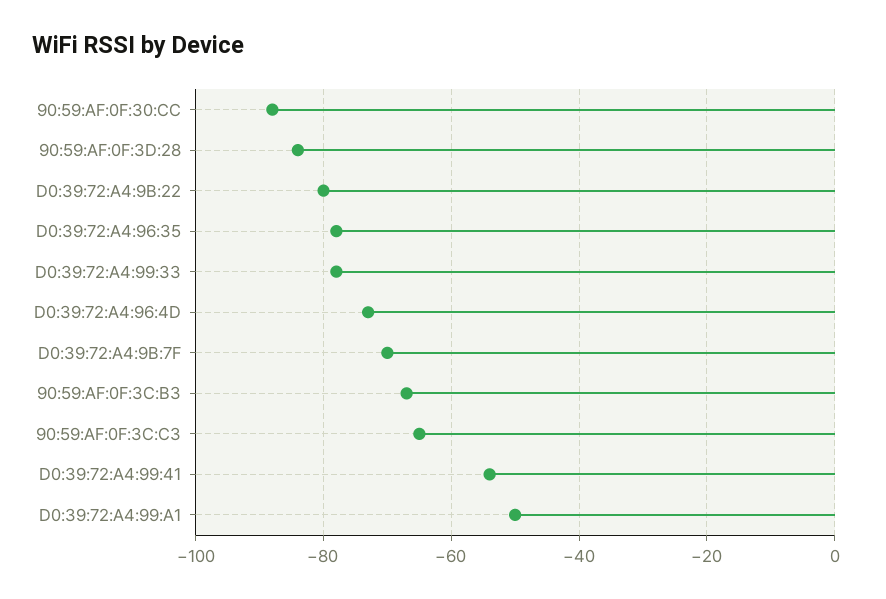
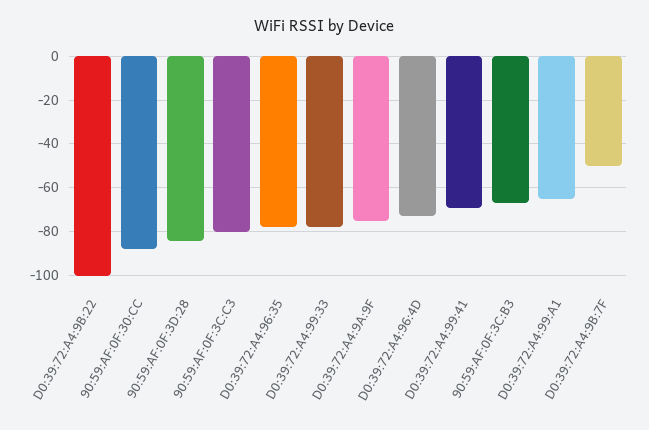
  {
    "90:59:AF:0F:30:CC": -90,
    "90:59:AF:0F:3D:28": -85,
-   "D0:39:72:A4:9B:22": -80,
+   "D0:39:72:A4:9B:22": -100,
    "D0:39:72:A4:96:35": -80,
    "D0:39:72:A4:99:33": -80,
    "D0:39:72:A4:96:4D": -75,
-   "D0:39:72:A4:9B:7F": -70,
+   "D0:39:72:A4:9B:7F": -50,
    "90:59:AF:0F:3C:B3": -65,
-   "90:59:AF:0F:3C:C3": -65,
+   "90:59:AF:0F:3C:C3": -80,
-   "D0:39:72:A4:99:41": -55,
+   "D0:39:72:A4:99:41": -70,
-   "D0:39:72:A4:99:A1": -50
+   "D0:39:72:A4:99:A1": -65,
+   "D0:39:72:A4:9A:9F": -75
  }

